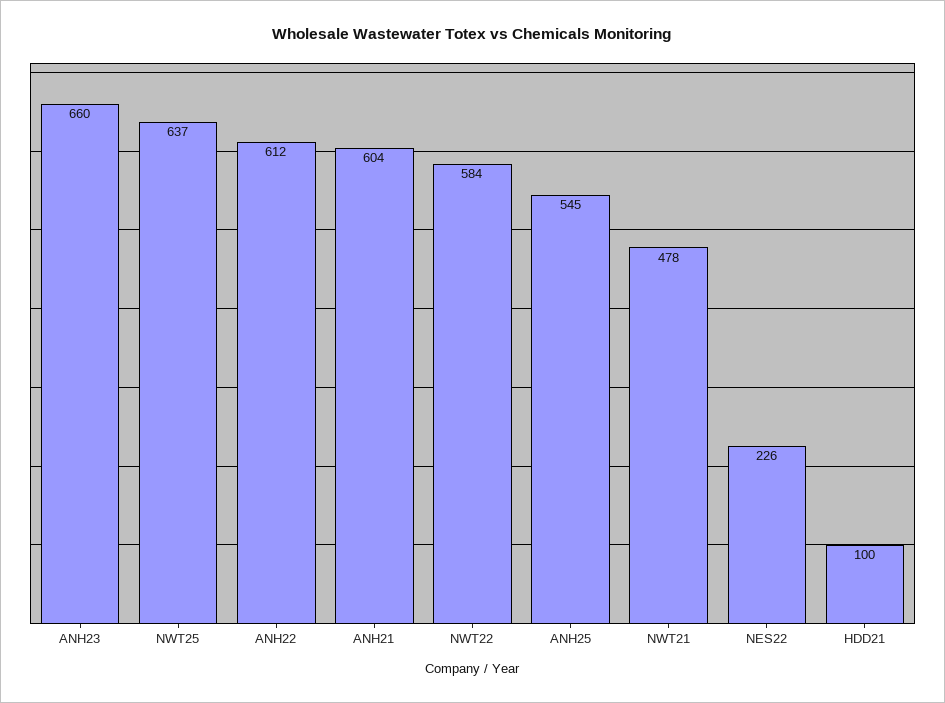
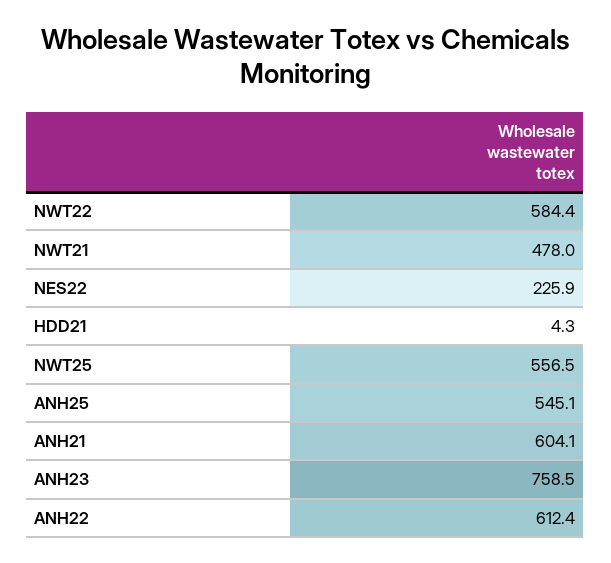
  {
-   "ANH23": 660,
+   "ANH23": 758.5,
-   "NWT25": 637,
+   "NWT25": 556.5,
    "ANH22": 612.4,
    "ANH21": 604.1,
    "NWT22": 584.4,
    "ANH25": 545.1,
    "NWT21": 478,
    "NES22": 225.9,
-   "HDD21": 100
+   "HDD21": 4.3
  }

